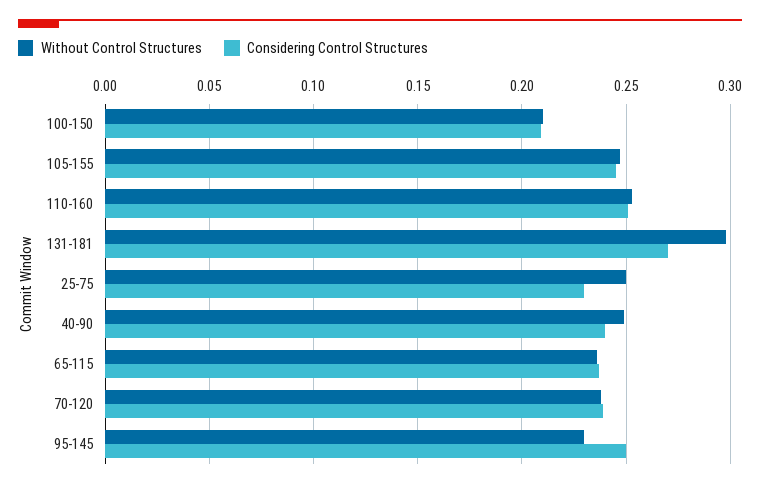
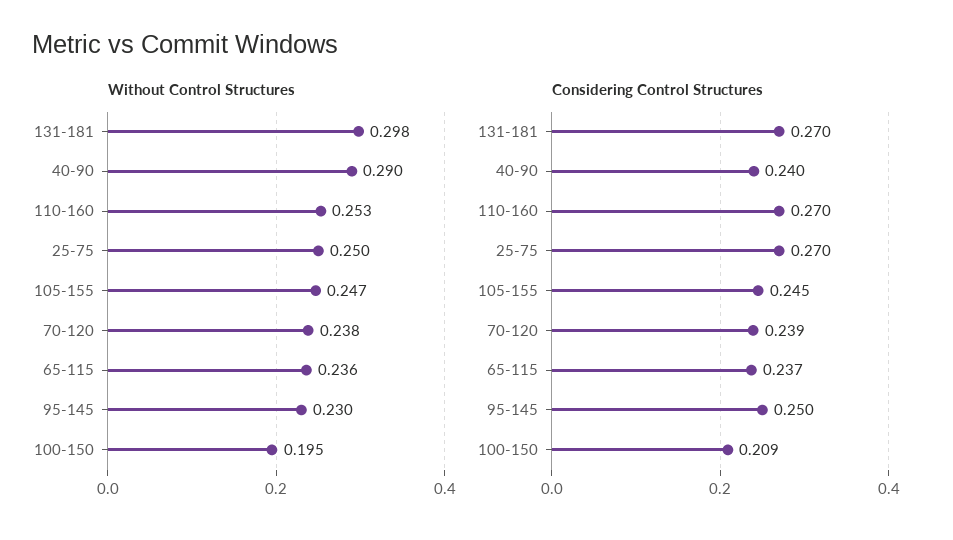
  {
    "Without Control Structures": {
-     "100-150": 0.21,
+     "100-150": 0.195,
      "105-155": 0.247,
      "110-160": 0.253,
      "131-181": 0.298,
      "25-75": 0.25,
-     "40-90": 0.25,
+     "40-90": 0.29,
      "65-115": 0.236,
      "70-120": 0.238,
      "95-145": 0.23
    },
    "Considering Control Structures": {
      "100-150": 0.209,
      "105-155": 0.245,
-     "110-160": 0.25,
+     "110-160": 0.27,
      "131-181": 0.27,
-     "25-75": 0.23,
+     "25-75": 0.27,
      "40-90": 0.24,
      "65-115": 0.237,
      "70-120": 0.239,
      "95-145": 0.25
    }
  }

